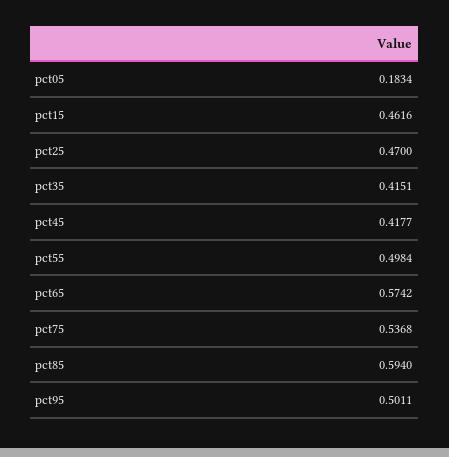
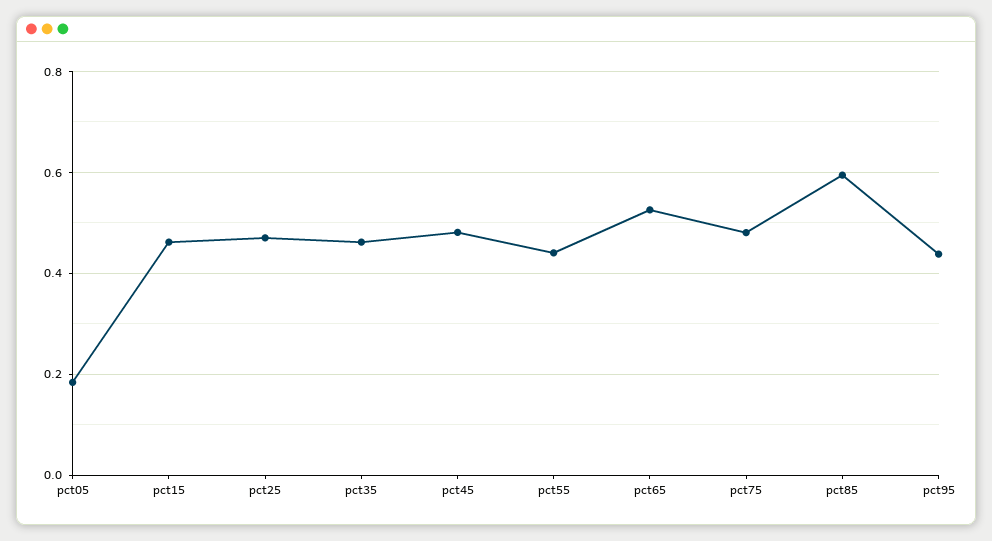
  {
    "pct05": 0.1834,
    "pct15": 0.4616,
    "pct25": 0.47,
-   "pct35": 0.4151,
+   "pct35": 0.46,
-   "pct45": 0.4177,
+   "pct45": 0.48,
-   "pct55": 0.4984,
+   "pct55": 0.44,
-   "pct65": 0.5742,
+   "pct65": 0.52,
-   "pct75": 0.5368,
+   "pct75": 0.48,
    "pct85": 0.594,
-   "pct95": 0.5011
+   "pct95": 0.44
  }

